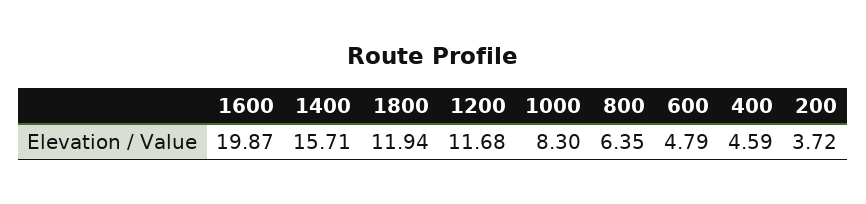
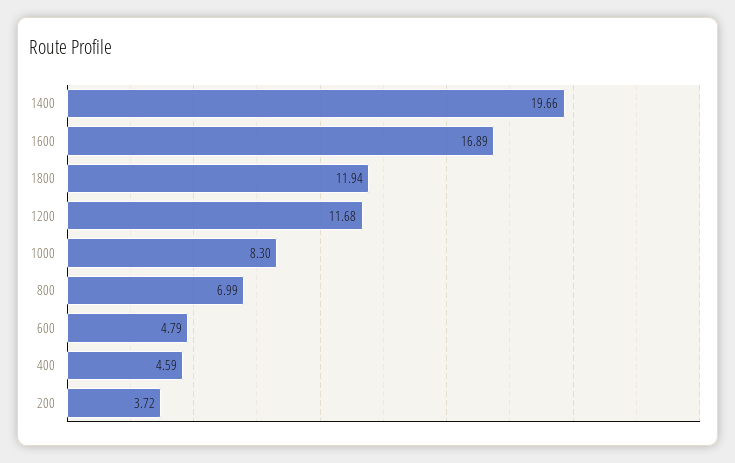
  {
-   "1600": 19.87,
+   "1600": 16.89,
-   "1400": 15.71,
+   "1400": 19.66,
    "1800": 11.94,
    "1200": 11.68,
    "1000": 8.3,
-   "800": 6.35,
+   "800": 6.99,
    "600": 4.79,
    "400": 4.59,
    "200": 3.72
  }

